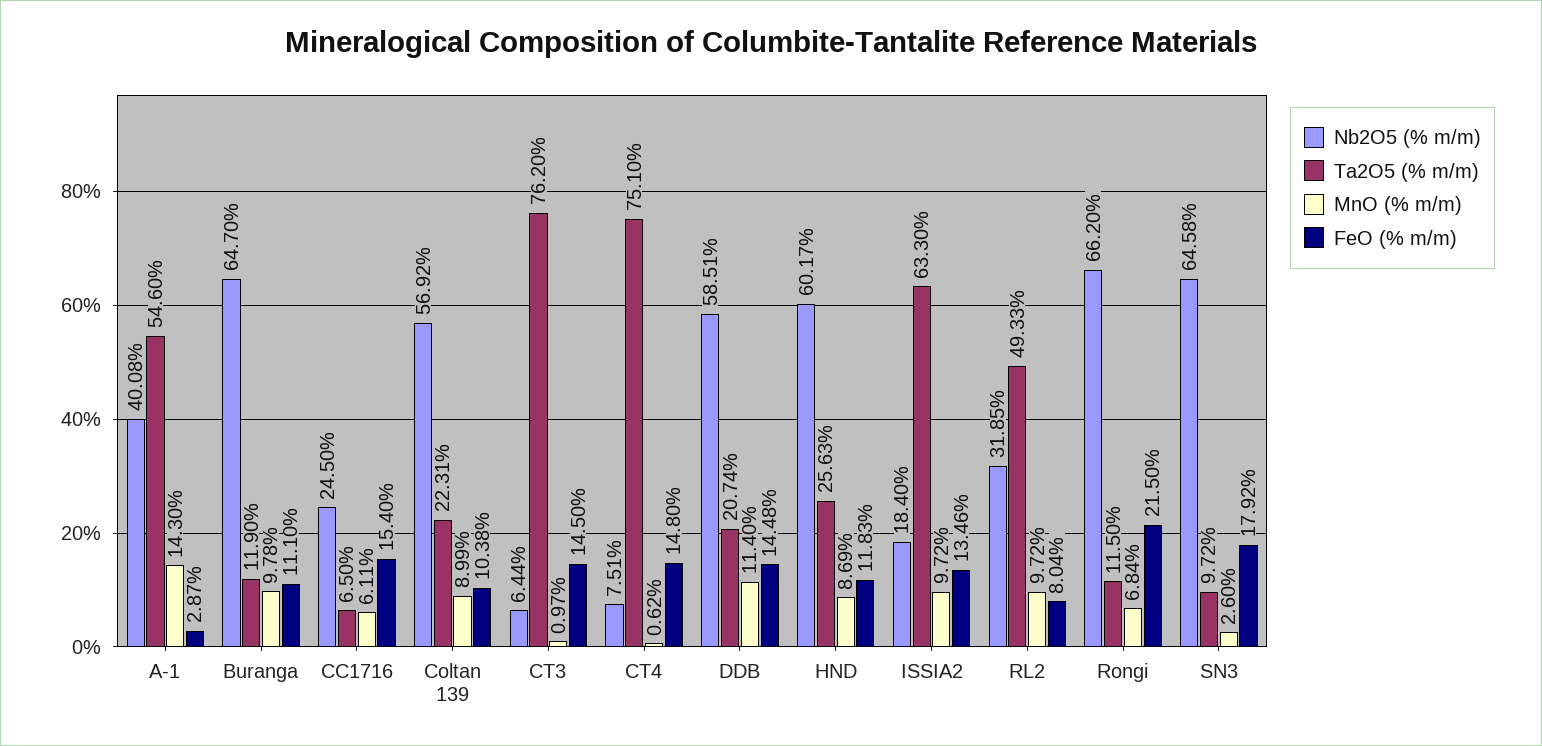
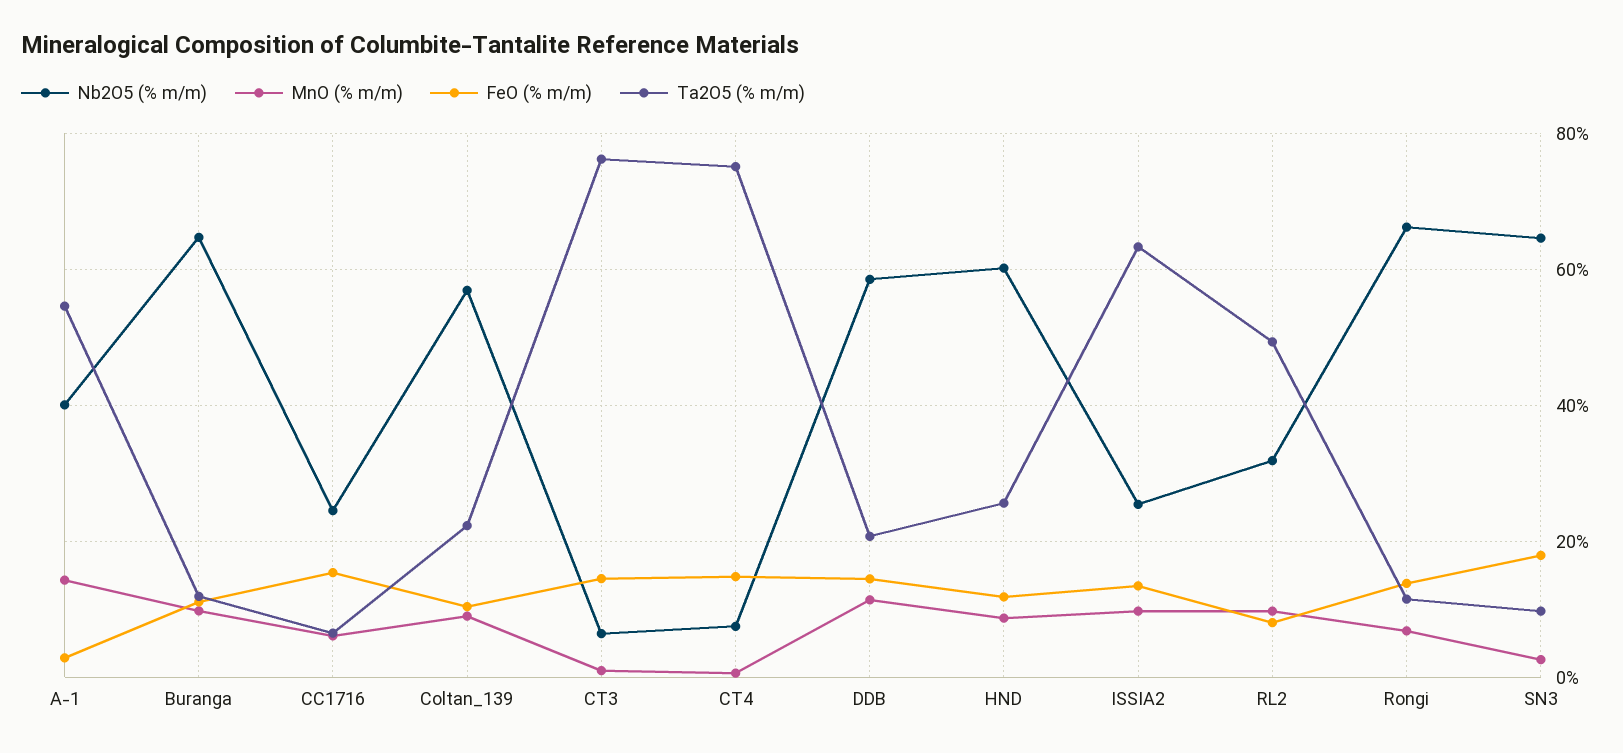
  {
    "Nb2O5 (% m/m)": {
      "A-1": 40.08,
      "Buranga": 64.7,
      "CC1716": 24.5,
      "Coltan 139": 56.92,
      "CT3": 6.44,
      "CT4": 7.51,
      "DDB": 58.51,
      "HND": 60.17,
-     "ISSIA2": 18.4,
+     "ISSIA2": 26,
      "RL2": 31.85,
      "Rongi": 66.2,
      "SN3": 64.58
    },
    "Ta2O5 (% m/m)": {
      "A-1": 54.6,
      "Buranga": 11.9,
      "CC1716": 6.5,
      "Coltan 139": 22.31,
      "CT3": 76.2,
      "CT4": 75.1,
      "DDB": 20.74,
      "HND": 25.63,
      "ISSIA2": 63.3,
      "RL2": 49.33,
      "Rongi": 11.5,
      "SN3": 9.72
    },
    "MnO (% m/m)": {
      "A-1": 14.3,
      "Buranga": 9.78,
      "CC1716": 6.11,
      "Coltan 139": 8.99,
      "CT3": 0.97,
      "CT4": 0.62,
      "DDB": 11.4,
      "HND": 8.69,
      "ISSIA2": 9.72,
      "RL2": 9.72,
      "Rongi": 6.84,
      "SN3": 2.6
    },
    "FeO (% m/m)": {
      "A-1": 2.87,
      "Buranga": 11.1,
      "CC1716": 15.4,
      "Coltan 139": 10.38,
      "CT3": 14.5,
      "CT4": 14.8,
      "DDB": 14.48,
      "HND": 11.83,
      "ISSIA2": 13.46,
      "RL2": 8.04,
-     "Rongi": 21.5,
+     "Rongi": 14,
      "SN3": 17.92
    }
  }

